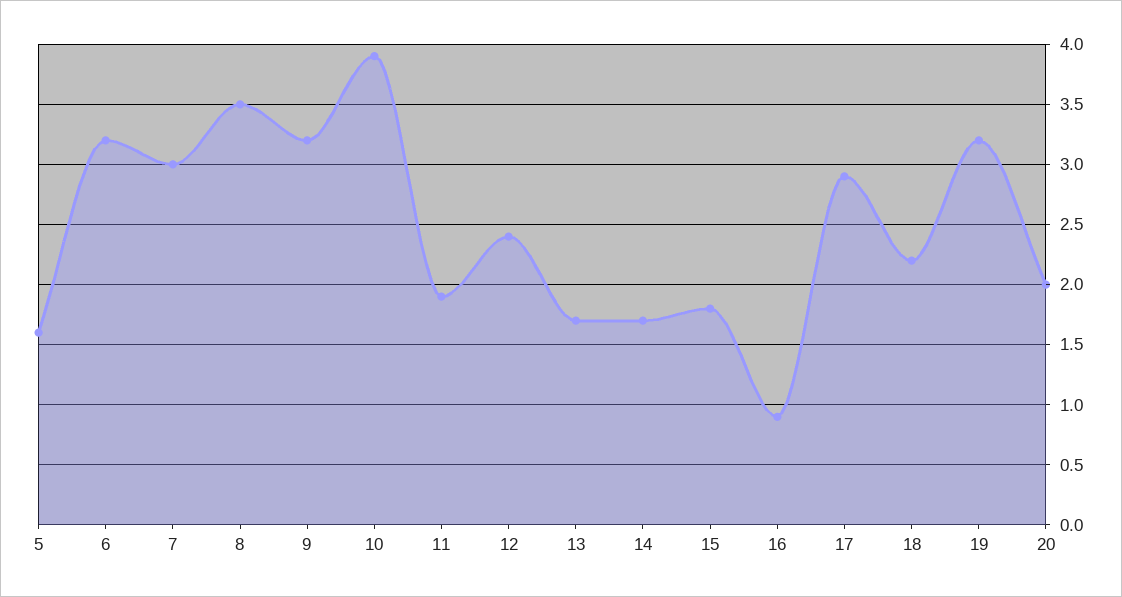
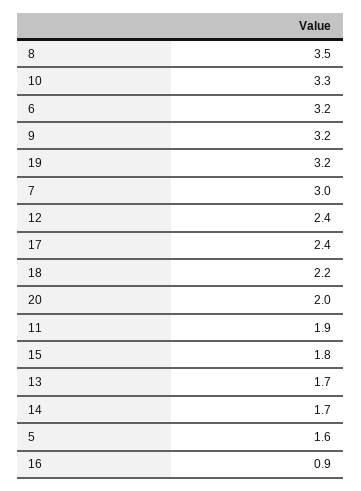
  {
    "5": 1.6,
    "6": 3.2,
    "7": 3,
    "8": 3.5,
    "9": 3.2,
-   "10": 3.9,
+   "10": 3.3,
    "11": 1.9,
    "12": 2.4,
    "13": 1.7,
    "14": 1.7,
    "15": 1.8,
    "16": 0.9,
-   "17": 2.9,
+   "17": 2.4,
    "18": 2.2,
    "19": 3.2,
    "20": 2
  }

